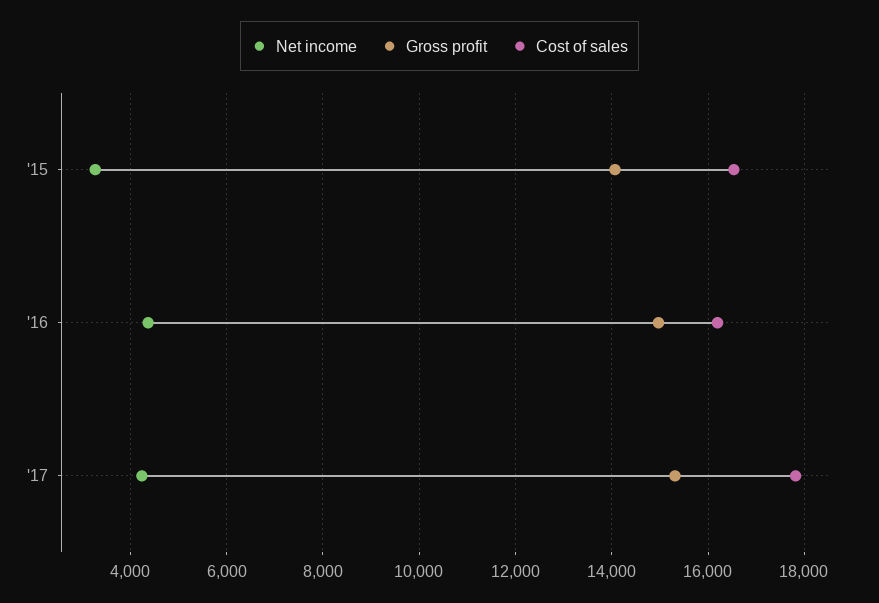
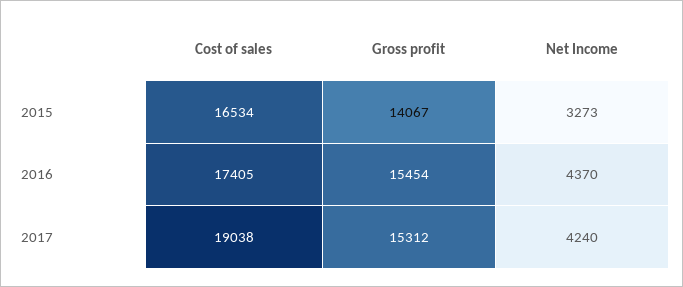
  {
    "Net income": {
      "'15": 3273,
      "'16": 4370,
      "'17": 4240
    },
    "Gross profit": {
      "'15": 14067,
-     "'16": 15000,
+     "'16": 15454,
      "'17": 15312
    },
    "Cost of sales": {
      "'15": 16534,
-     "'16": 16200,
+     "'16": 17405,
-     "'17": 17800
+     "'17": 19038
    }
  }

